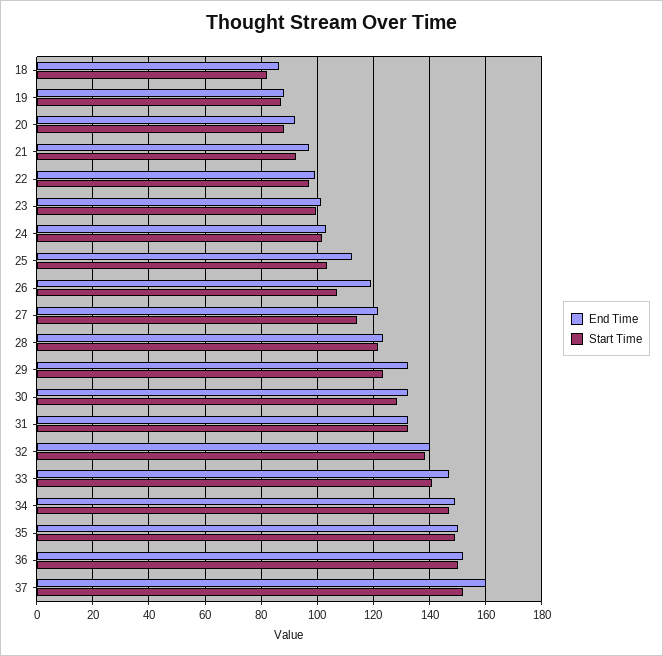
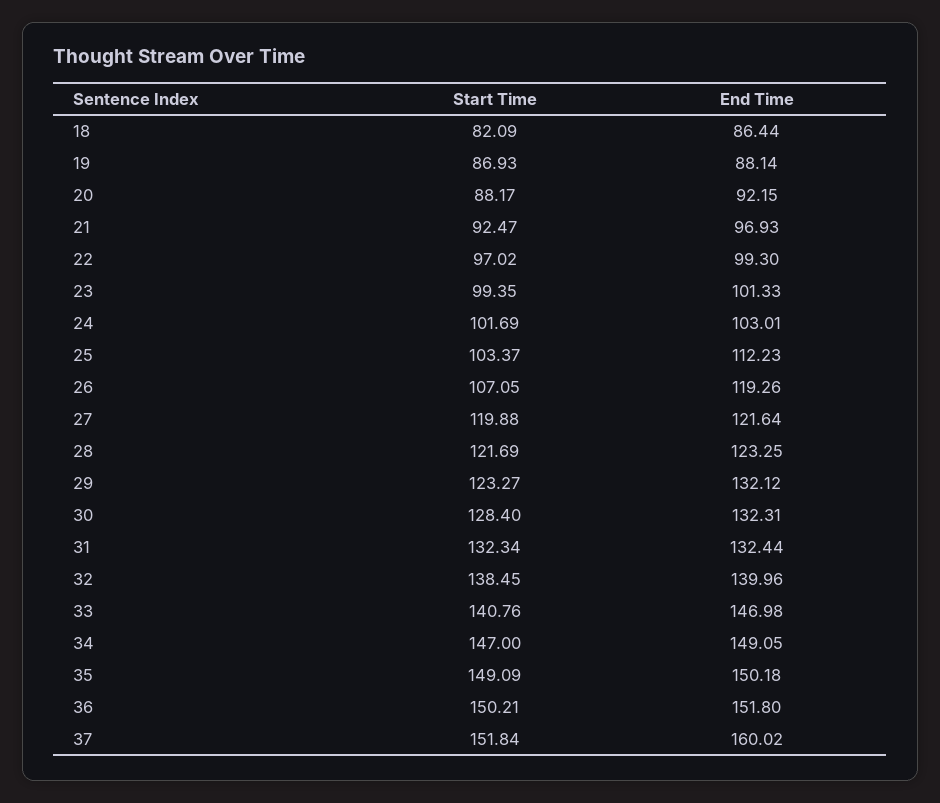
  {
    "End Time": {
      "18": 86.44,
      "19": 88.14,
      "20": 92.15,
      "21": 96.93,
      "22": 99.3,
      "23": 101.33,
      "24": 103.01,
      "25": 112.23,
      "26": 119.26,
      "27": 121.64,
      "28": 123.25,
      "29": 132.12,
      "30": 132.31,
      "31": 132.44,
      "32": 139.96,
      "33": 146.98,
      "34": 149.05,
      "35": 150.18,
      "36": 151.8,
      "37": 160.02
    },
    "Start Time": {
      "18": 82.09,
      "19": 86.93,
      "20": 88.17,
      "21": 92.47,
      "22": 97.02,
      "23": 99.35,
      "24": 101.69,
      "25": 103.37,
      "26": 107.05,
-     "27": 115,
+     "27": 119.88,
      "28": 121.69,
      "29": 123.27,
      "30": 128.4,
      "31": 132.34,
      "32": 138.45,
      "33": 140.76,
      "34": 147,
      "35": 149.09,
      "36": 150.21,
      "37": 151.84
    }
  }

